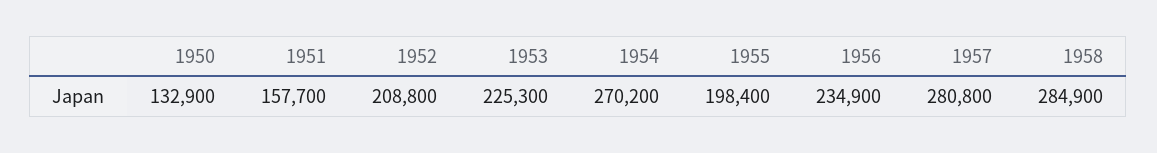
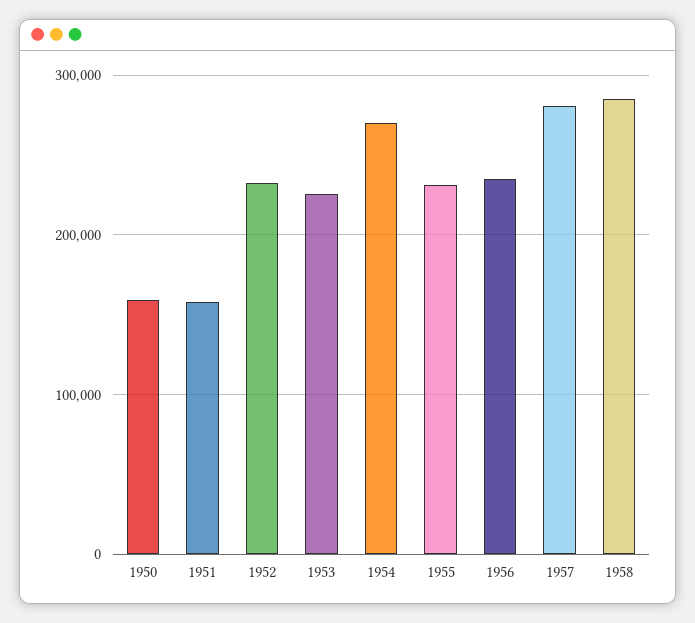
  {
-   "1950": 132900,
+   "1950": 160000,
    "1951": 157700,
-   "1952": 208800,
+   "1952": 230000,
    "1953": 225300,
    "1954": 270200,
-   "1955": 198400,
+   "1955": 230000,
    "1956": 234900,
    "1957": 280800,
    "1958": 284900
  }

